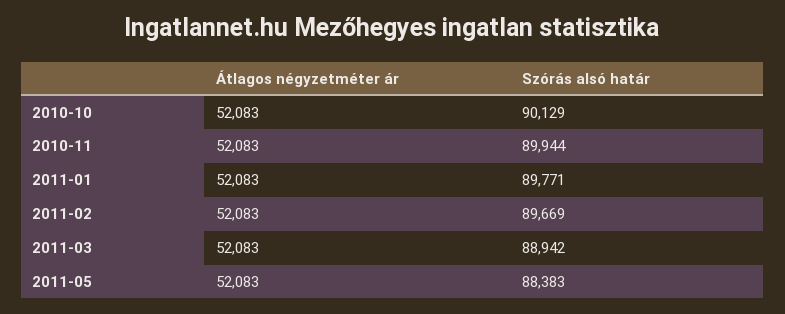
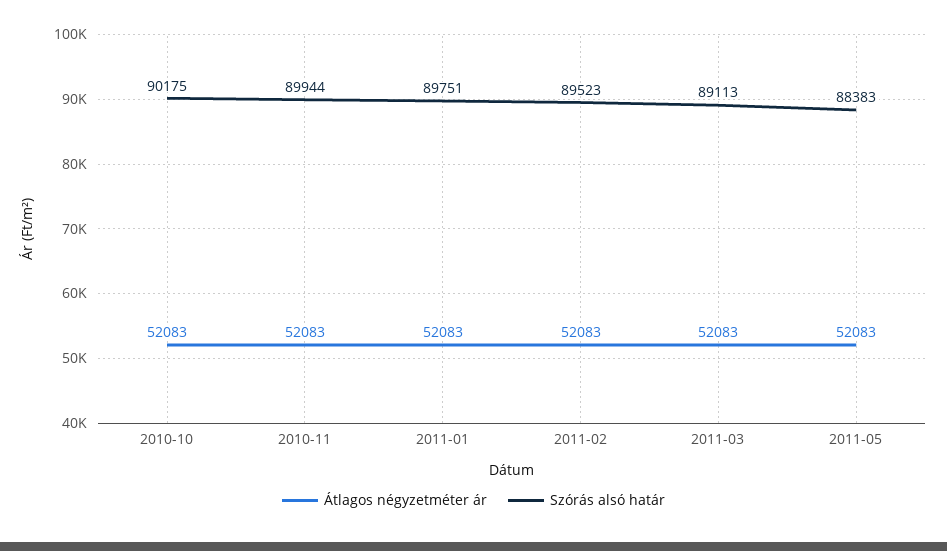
  {
    "Átlagos négyzetméter ár": {
      "2010-10": 52083,
      "2010-11": 52083,
      "2011-01": 52083,
      "2011-02": 52083,
      "2011-03": 52083,
      "2011-05": 52083
    },
    "Szórás alsó határ": {
-     "2010-10": 90129,
+     "2010-10": 90175,
      "2010-11": 89944,
-     "2011-01": 89771,
+     "2011-01": 89751,
-     "2011-02": 89669,
+     "2011-02": 89523,
-     "2011-03": 88942,
+     "2011-03": 89113,
      "2011-05": 88383
    }
  }

